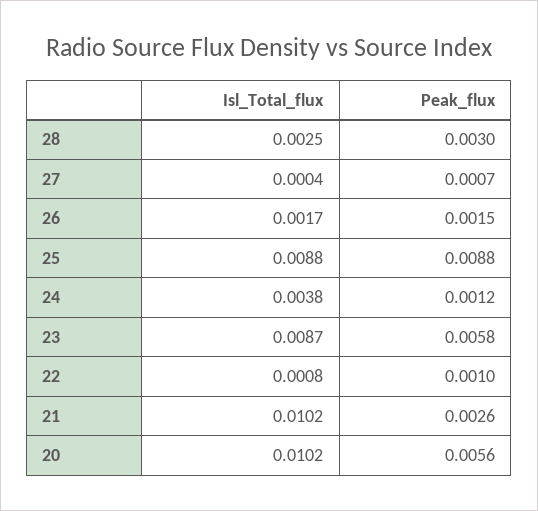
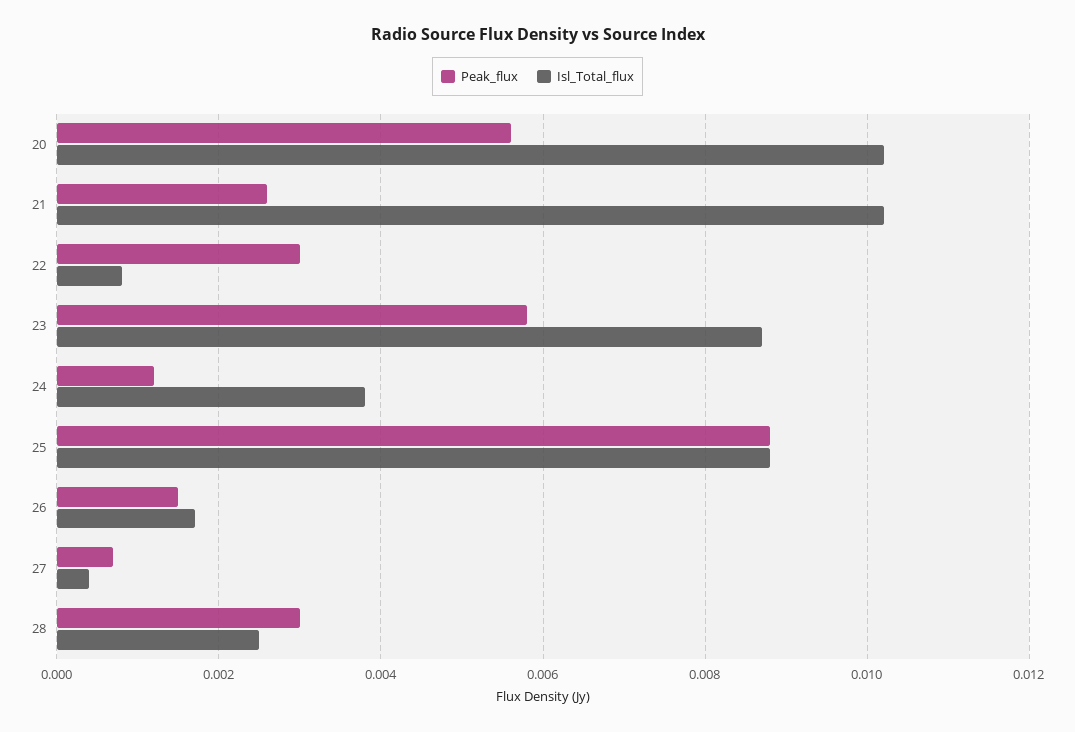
  {
    "Isl_Total_flux": {
      "28": 0.0025,
      "27": 0.0004,
      "26": 0.0017,
      "25": 0.0088,
      "24": 0.0038,
      "23": 0.0087,
      "22": 0.0008,
      "21": 0.0102,
      "20": 0.0102
    },
    "Peak_flux": {
      "28": 0.003,
      "27": 0.0007,
      "26": 0.0015,
      "25": 0.0088,
      "24": 0.0012,
      "23": 0.0058,
-     "22": 0.001,
+     "22": 0.003,
      "21": 0.0026,
      "20": 0.0056
    }
  }

